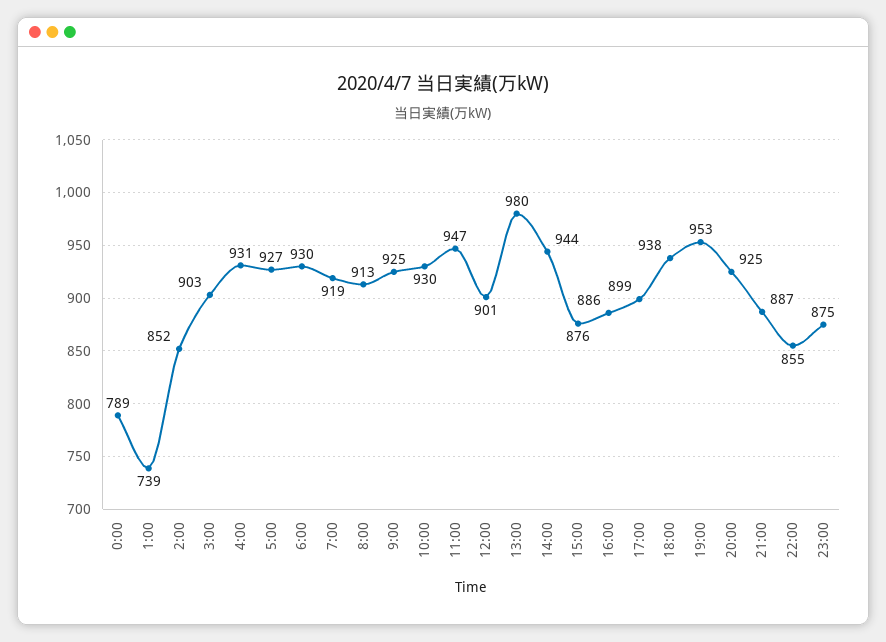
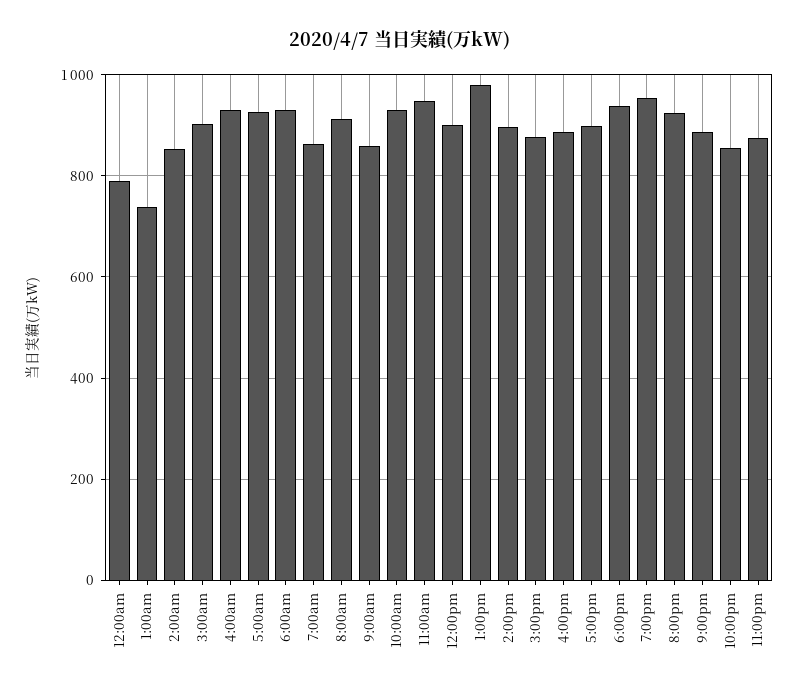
  {
    "0:00": 789,
    "1:00": 739,
    "2:00": 852,
    "3:00": 903,
    "4:00": 931,
    "5:00": 927,
    "6:00": 930,
-   "7:00": 919,
+   "7:00": 860,
    "8:00": 913,
-   "9:00": 925,
+   "9:00": 860,
    "10:00": 930,
    "11:00": 947,
    "12:00": 901,
    "13:00": 980,
-   "14:00": 944,
+   "14:00": 900,
    "15:00": 876,
    "16:00": 886,
    "17:00": 899,
    "18:00": 938,
    "19:00": 953,
    "20:00": 925,
    "21:00": 887,
    "22:00": 855,
    "23:00": 875
  }

